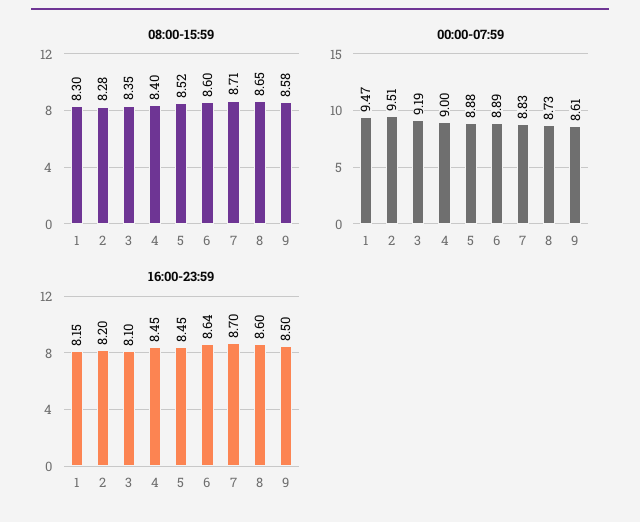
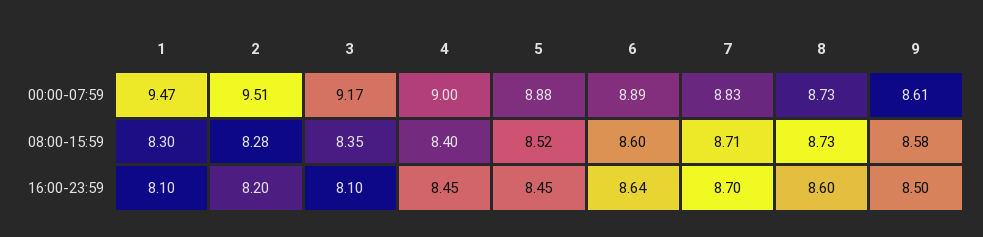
  {
    "08:00-15:59": {
      "1": 8.3,
      "2": 8.28,
      "3": 8.35,
      "4": 8.4,
      "5": 8.52,
      "6": 8.6,
      "7": 8.71,
-     "8": 8.65,
+     "8": 8.73,
      "9": 8.58
    },
    "00:00-07:59": {
      "1": 9.47,
      "2": 9.51,
-     "3": 9.19,
+     "3": 9.17,
      "4": 9,
      "5": 8.88,
      "6": 8.89,
      "7": 8.83,
      "8": 8.73,
      "9": 8.61
    },
    "16:00-23:59": {
-     "1": 8.15,
+     "1": 8.1,
      "2": 8.2,
      "3": 8.1,
      "4": 8.45,
      "5": 8.45,
      "6": 8.64,
      "7": 8.7,
      "8": 8.6,
      "9": 8.5
    }
  }

